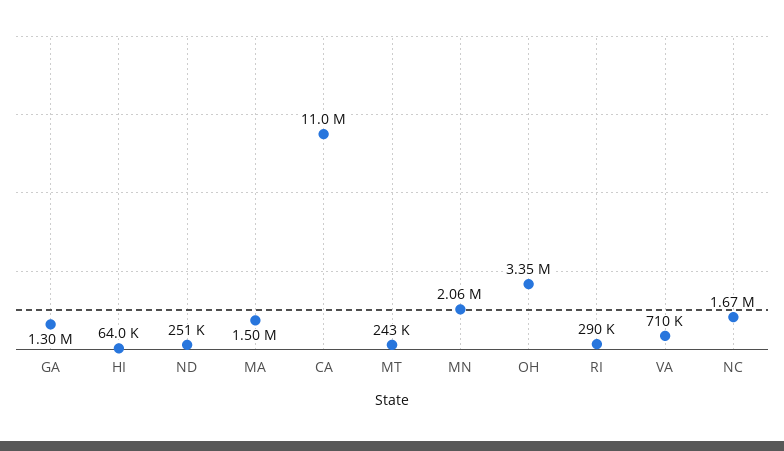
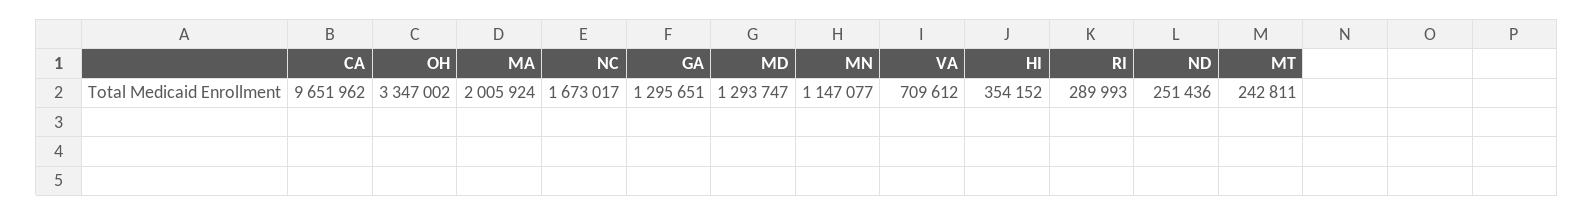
  {
    "GA": 1295651,
-   "HI": 64000,
+   "HI": 354152,
    "ND": 251436,
-   "MA": 1500000,
+   "MA": 2005924,
-   "CA": 11000000,
+   "CA": 9651962,
    "MT": 242811,
-   "MN": 2060000,
+   "MN": 1147077,
    "OH": 3347002,
    "RI": 289993,
    "VA": 709612,
-   "NC": 1673017
+   "NC": 1673017,
+   "MD": 1293747
  }

